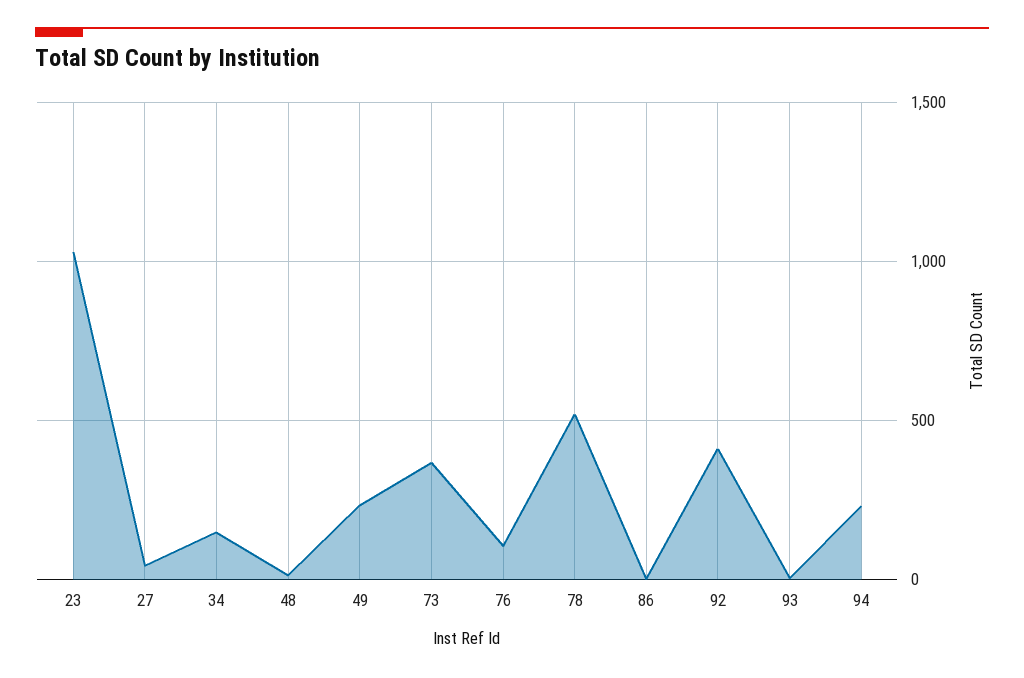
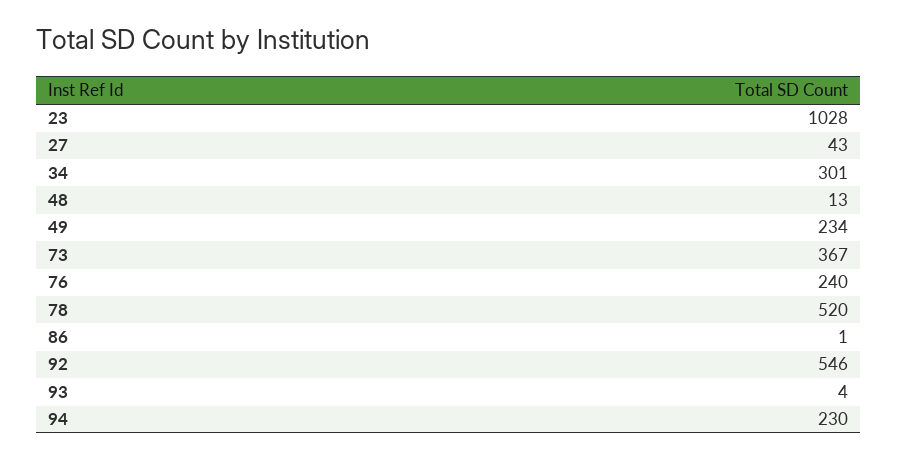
  {
    "23": 1028,
    "27": 43,
-   "34": 150,
+   "34": 301,
    "48": 13,
    "49": 234,
    "73": 367,
-   "76": 100,
+   "76": 240,
    "78": 520,
    "86": 1,
-   "92": 400,
+   "92": 546,
    "93": 4,
    "94": 230
  }

